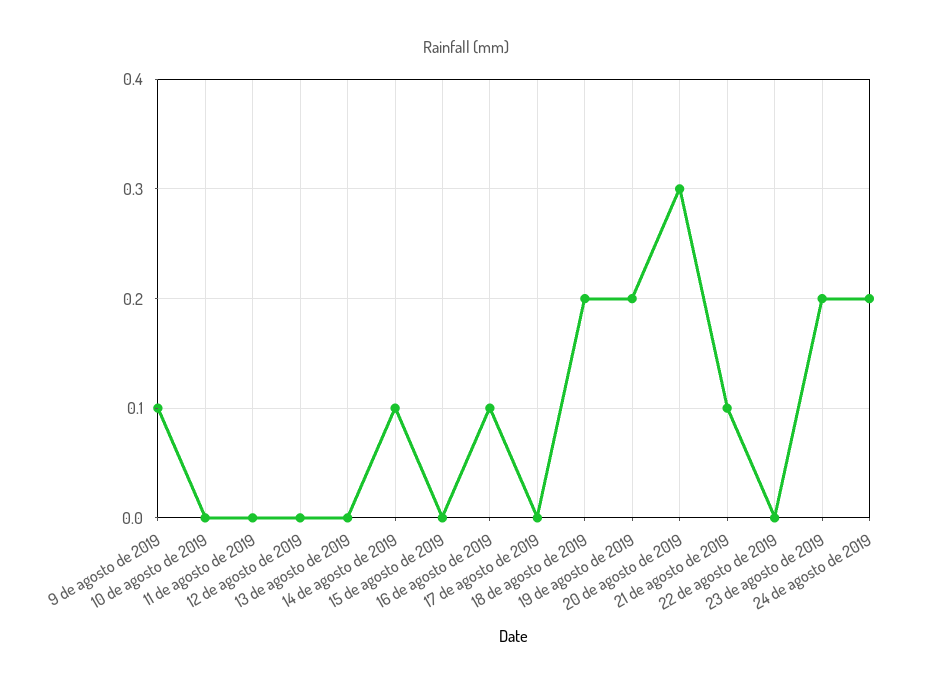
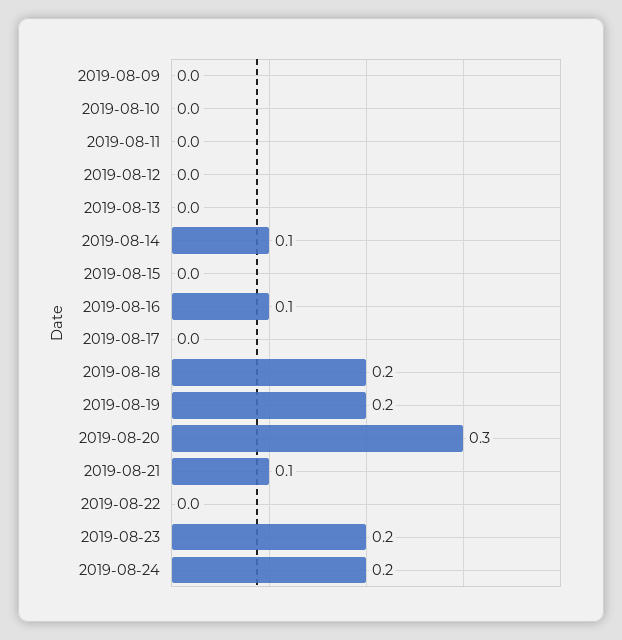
  {
-   "9 de agosto de 2019": 0.1,
+   "9 de agosto de 2019": 0,
    "10 de agosto de 2019": 0,
    "11 de agosto de 2019": 0,
    "12 de agosto de 2019": 0,
    "13 de agosto de 2019": 0,
    "14 de agosto de 2019": 0.1,
    "15 de agosto de 2019": 0,
    "16 de agosto de 2019": 0.1,
    "17 de agosto de 2019": 0,
    "18 de agosto de 2019": 0.2,
    "19 de agosto de 2019": 0.2,
    "20 de agosto de 2019": 0.3,
    "21 de agosto de 2019": 0.1,
    "22 de agosto de 2019": 0,
    "23 de agosto de 2019": 0.2,
    "24 de agosto de 2019": 0.2
  }

